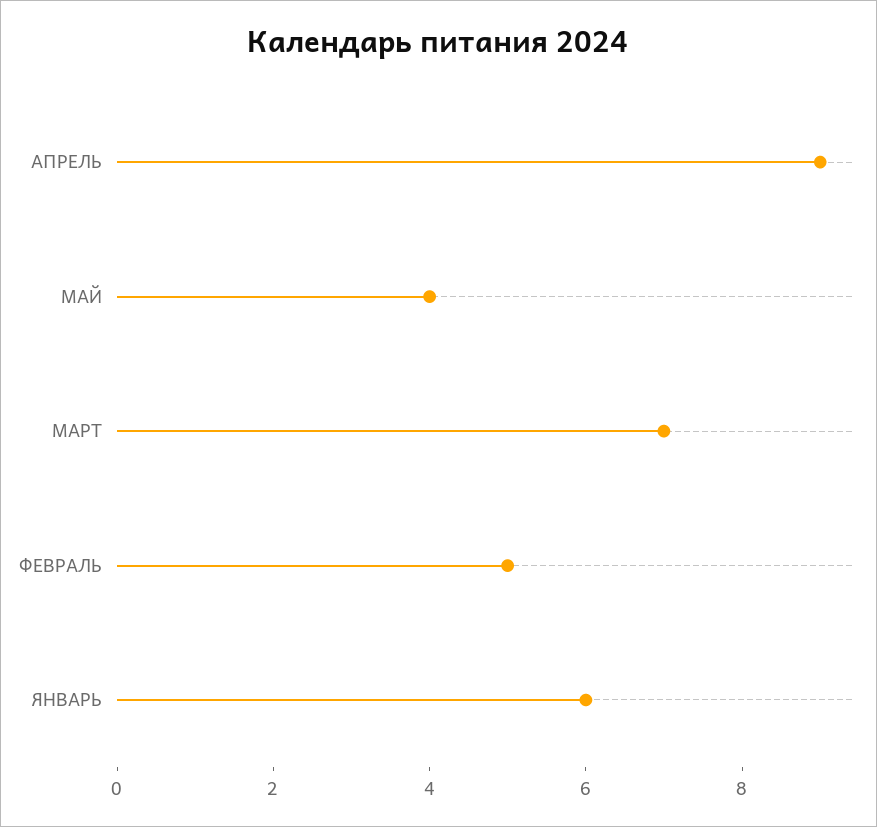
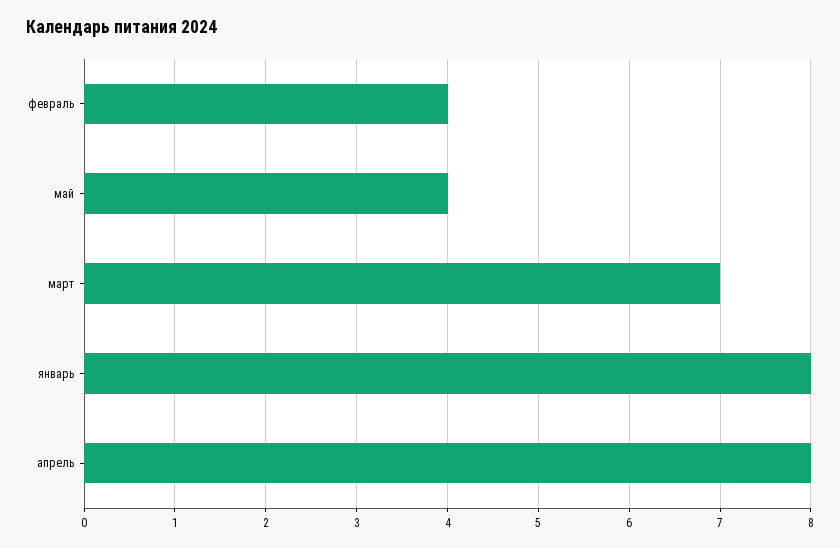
  {
-   "АПРЕЛЬ": 9,
+   "АПРЕЛЬ": 8,
    "МАЙ": 4,
    "МАРТ": 7,
-   "ФЕВРАЛЬ": 5,
+   "ФЕВРАЛЬ": 4,
-   "ЯНВАРЬ": 6
+   "ЯНВАРЬ": 8
  }

